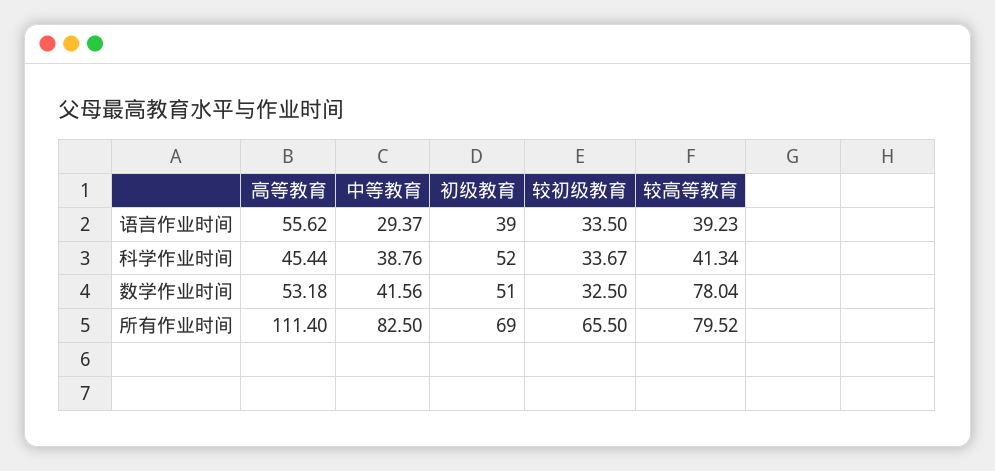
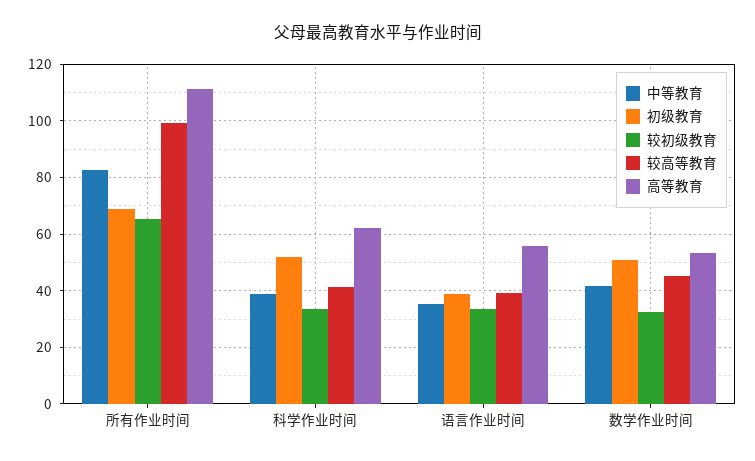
  {
    "高等教育": {
      "语言作业时间": 55.62,
-     "科学作业时间": 45.44,
+     "科学作业时间": 62.5,
      "数学作业时间": 53.18,
      "所有作业时间": 111.4
    },
    "中等教育": {
-     "语言作业时间": 29.37,
+     "语言作业时间": 35,
      "科学作业时间": 38.76,
      "数学作业时间": 41.56,
      "所有作业时间": 82.5
    },
    "初级教育": {
      "语言作业时间": 39,
      "科学作业时间": 52,
      "数学作业时间": 51,
      "所有作业时间": 69
    },
    "较初级教育": {
      "语言作业时间": 33.5,
      "科学作业时间": 33.67,
      "数学作业时间": 32.5,
      "所有作业时间": 65.5
    },
    "较高等教育": {
      "语言作业时间": 39.23,
      "科学作业时间": 41.34,
-     "数学作业时间": 78.04,
+     "数学作业时间": 45,
-     "所有作业时间": 79.52
+     "所有作业时间": 100
    }
  }

